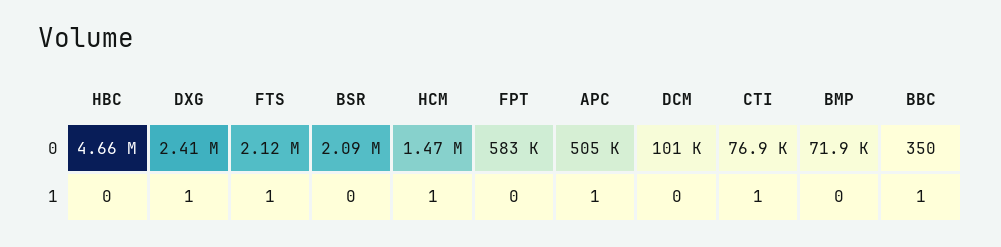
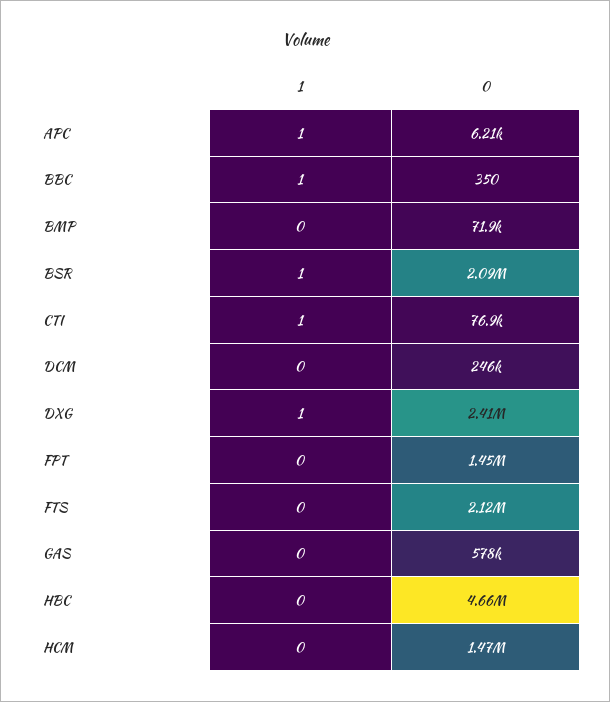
  {
    "HBC": {
      "0": 4660000,
      "1": 0
    },
    "DXG": {
      "0": 2410000,
      "1": 1
    },
    "FTS": {
      "0": 2120000,
-     "1": 1
+     "1": 0
    },
    "BSR": {
      "0": 2090000,
-     "1": 0
+     "1": 1
    },
    "HCM": {
      "0": 1470000,
-     "1": 1
+     "1": 0
    },
    "FPT": {
-     "0": 583000,
+     "0": 1450000,
      "1": 0
    },
    "APC": {
-     "0": 505000,
+     "0": 6210,
      "1": 1
    },
    "DCM": {
-     "0": 101000,
+     "0": 246000,
      "1": 0
    },
    "CTI": {
      "0": 76900,
      "1": 1
    },
    "BMP": {
      "0": 71900,
      "1": 0
    },
    "BBC": {
      "0": 350,
      "1": 1
-   }
+   },
+   "GAS": {
+     "1": 0,
+     "0": 578000
+   }
  }

